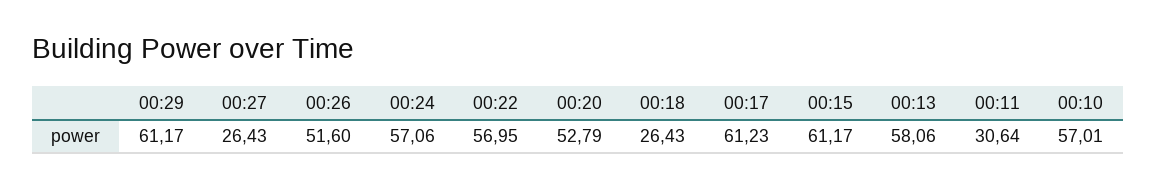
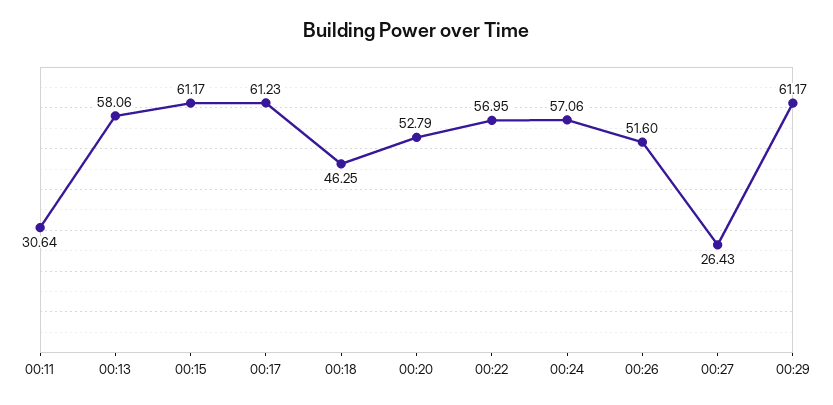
  {
    "00:29": 61.17,
    "00:27": 26.43,
    "00:26": 51.6,
    "00:24": 57.06,
    "00:22": 56.95,
    "00:20": 52.79,
-   "00:18": 26.43,
+   "00:18": 46.25,
    "00:17": 61.23,
    "00:15": 61.17,
    "00:13": 58.06,
-   "00:11": 30.64,
+   "00:11": 30.64
-   "00:10": 57.01
  }

